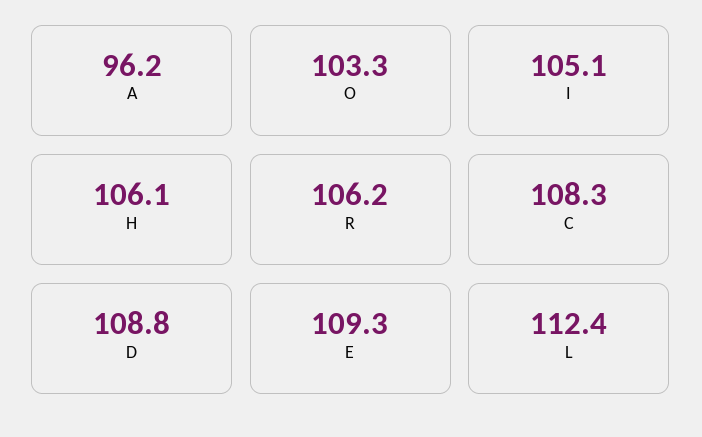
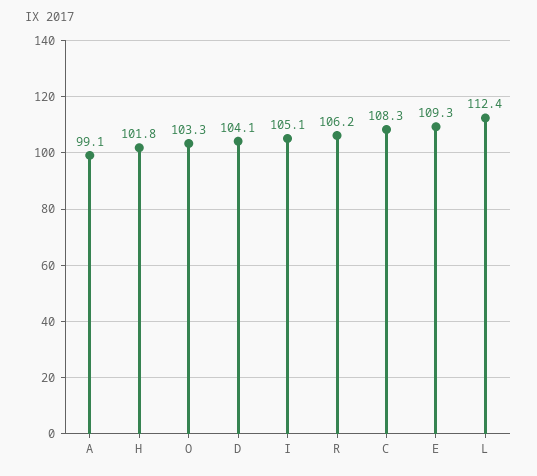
  {
-   "A": 96.2,
+   "A": 99.1,
    "O": 103.3,
    "I": 105.1,
-   "H": 106.1,
+   "H": 101.8,
    "R": 106.2,
    "C": 108.3,
-   "D": 108.8,
+   "D": 104.1,
    "E": 109.3,
    "L": 112.4
  }

